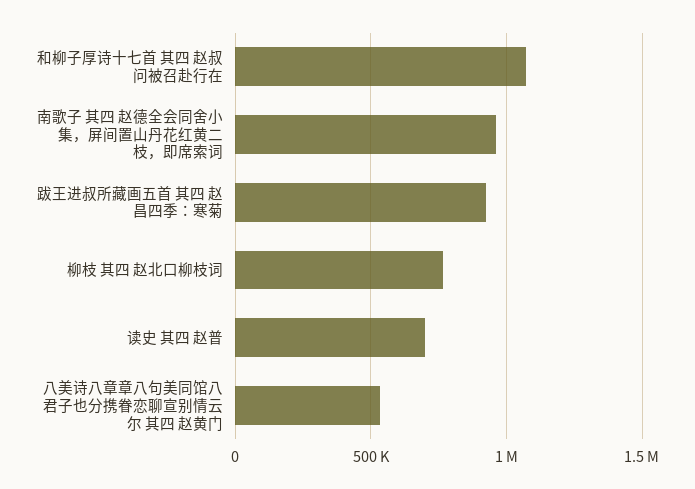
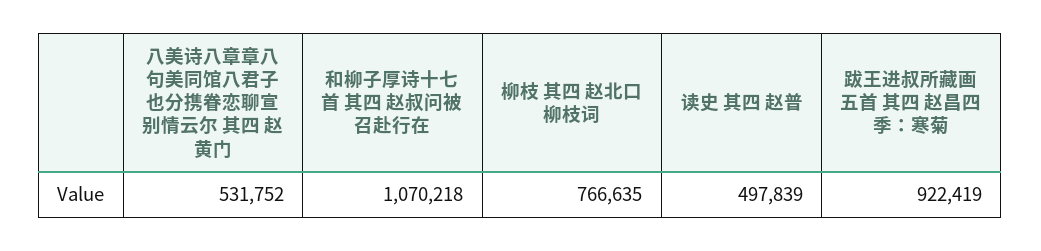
  {
    "和柳子厚诗十七首 其四 赵叔问被召赴行在": 1070218,
-   "南歌子 其四 赵德全会同舍小集，屏间置山丹花红黄二枝，即席索词": 950000,
    "跋王进叔所藏画五首 其四 赵昌四季：寒菊": 922419,
    "柳枝 其四 赵北口柳枝词": 766635,
-   "读史 其四 赵普": 700000,
+   "读史 其四 赵普": 497839,
    "八美诗八章章八句美同馆八君子也分携眷恋聊宣别情云尔 其四 赵黄门": 531752
  }

